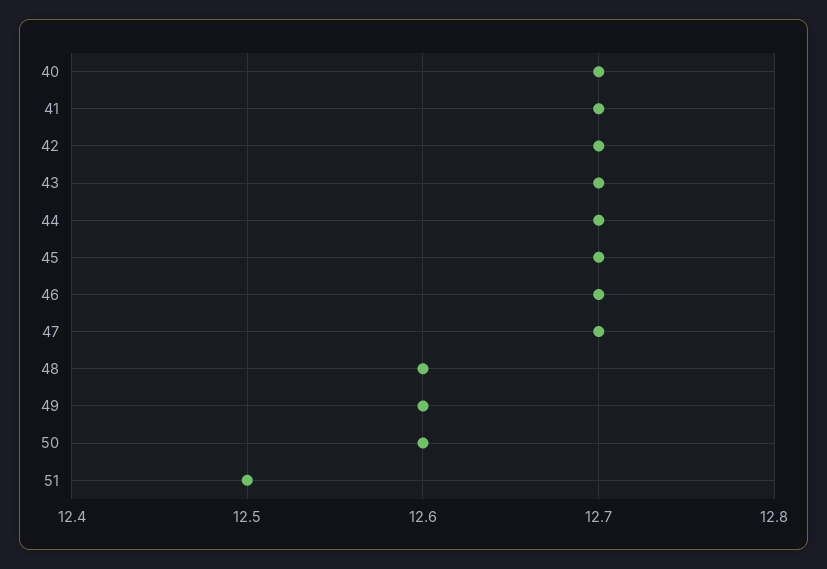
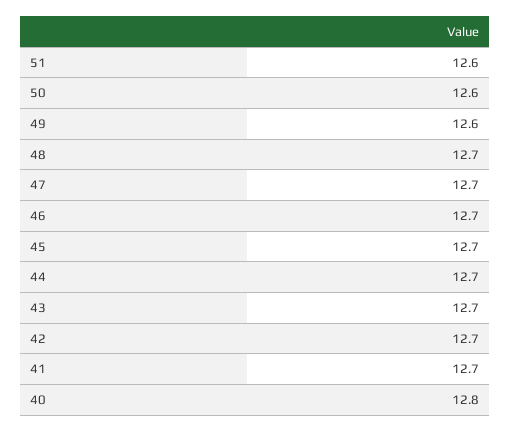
  {
-   "40": 12.7,
+   "40": 12.8,
    "41": 12.7,
    "42": 12.7,
    "43": 12.7,
    "44": 12.7,
    "45": 12.7,
    "46": 12.7,
    "47": 12.7,
-   "48": 12.6,
+   "48": 12.7,
    "49": 12.6,
    "50": 12.6,
-   "51": 12.5
+   "51": 12.6
  }

